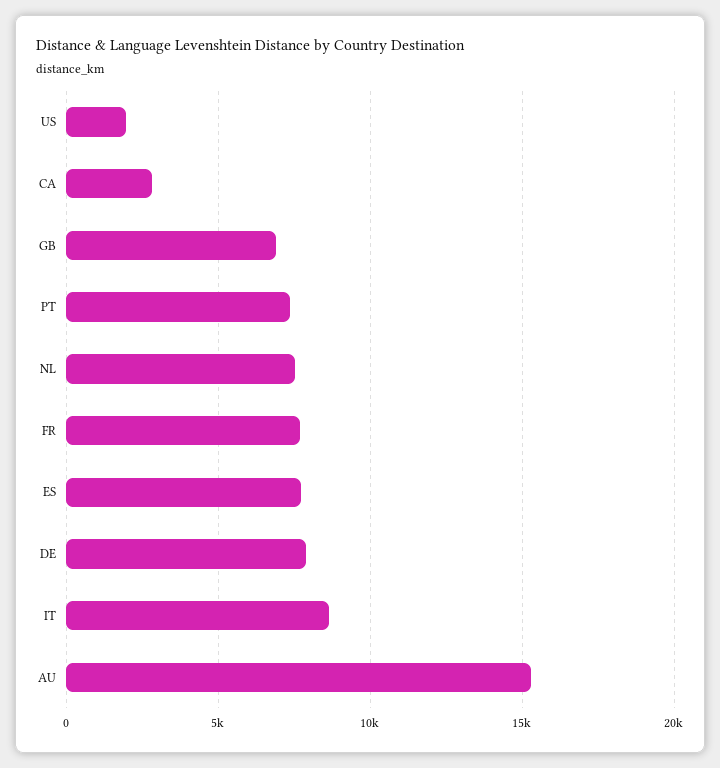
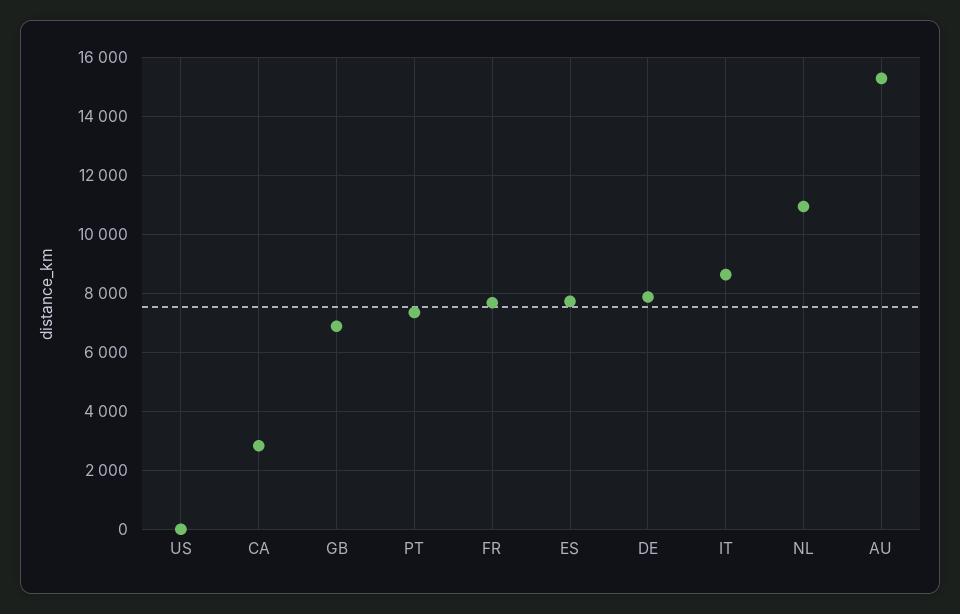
  {
-   "US": 2000,
+   "US": 0,
    "CA": 2750,
    "GB": 7000,
    "PT": 7250,
-   "NL": 7500,
+   "NL": 11000,
    "FR": 7750,
    "ES": 7750,
    "DE": 8000,
    "IT": 8750,
    "AU": 15250
  }

